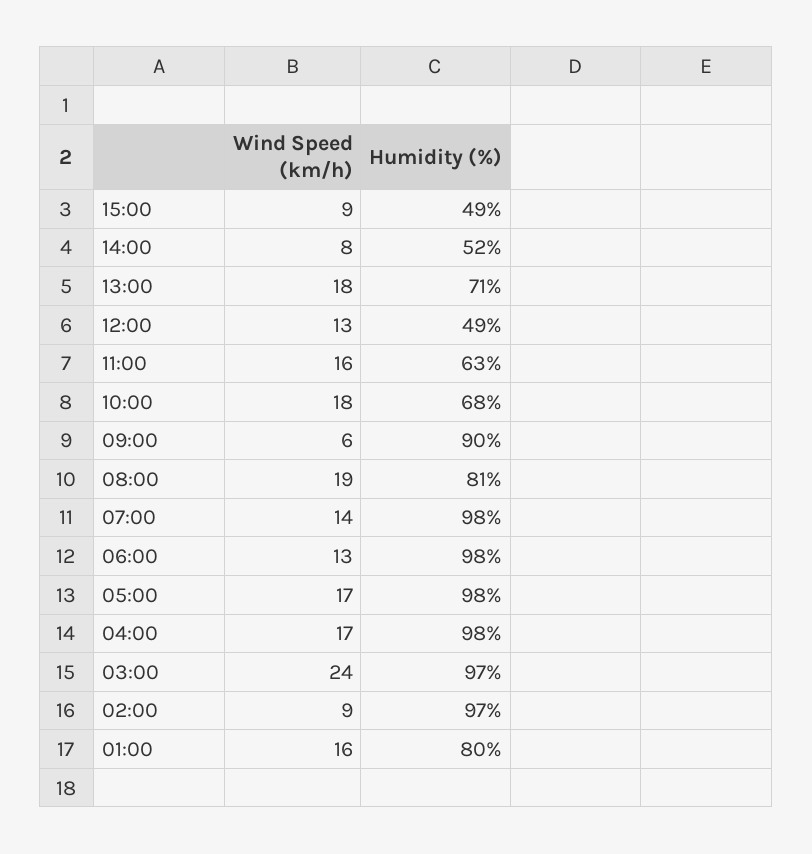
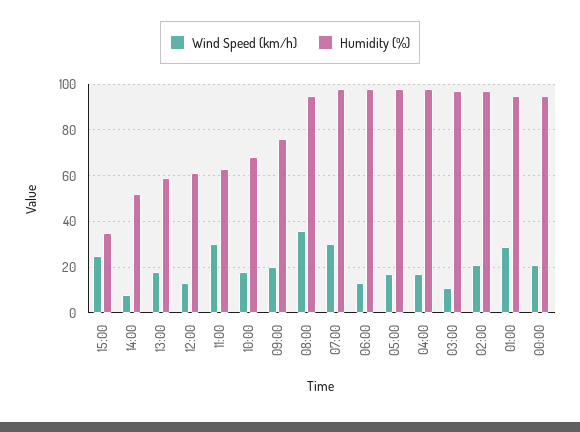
  {
    "Wind Speed (km/h)": {
-     "15:00": 9,
+     "15:00": 25,
      "14:00": 8,
      "13:00": 18,
      "12:00": 13,
-     "11:00": 16,
+     "11:00": 30,
      "10:00": 18,
-     "09:00": 6,
+     "09:00": 20,
-     "08:00": 19,
+     "08:00": 35,
-     "07:00": 14,
+     "07:00": 30,
      "06:00": 13,
      "05:00": 17,
      "04:00": 17,
-     "03:00": 24,
+     "03:00": 10,
-     "02:00": 9,
+     "02:00": 20,
-     "01:00": 16
+     "01:00": 30,
+     "00:00": 20
    },
    "Humidity (%)": {
-     "15:00": 49,
+     "15:00": 35,
      "14:00": 52,
-     "13:00": 71,
+     "13:00": 60,
-     "12:00": 49,
+     "12:00": 60,
      "11:00": 63,
      "10:00": 68,
-     "09:00": 90,
+     "09:00": 75,
-     "08:00": 81,
+     "08:00": 95,
      "07:00": 98,
      "06:00": 98,
      "05:00": 98,
      "04:00": 98,
      "03:00": 97,
      "02:00": 97,
-     "01:00": 80
+     "01:00": 95,
+     "00:00": 95
    }
  }

